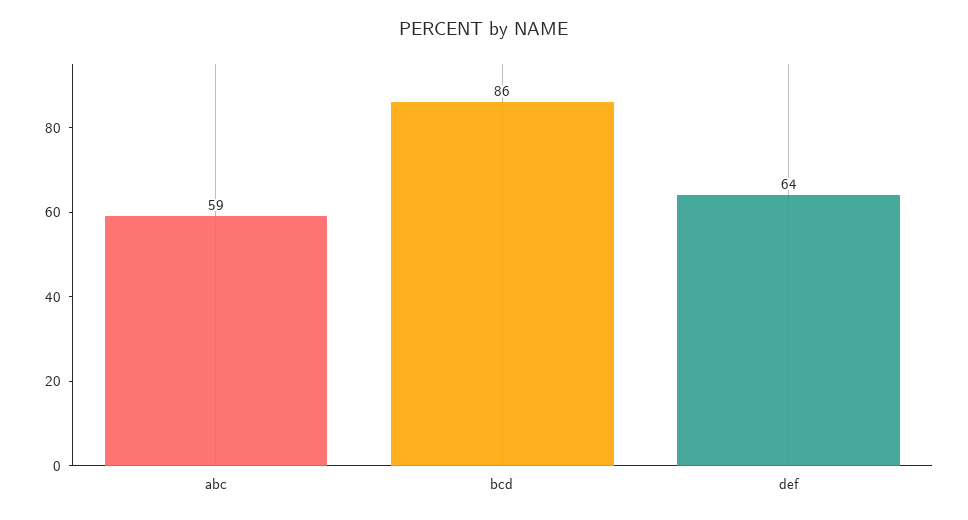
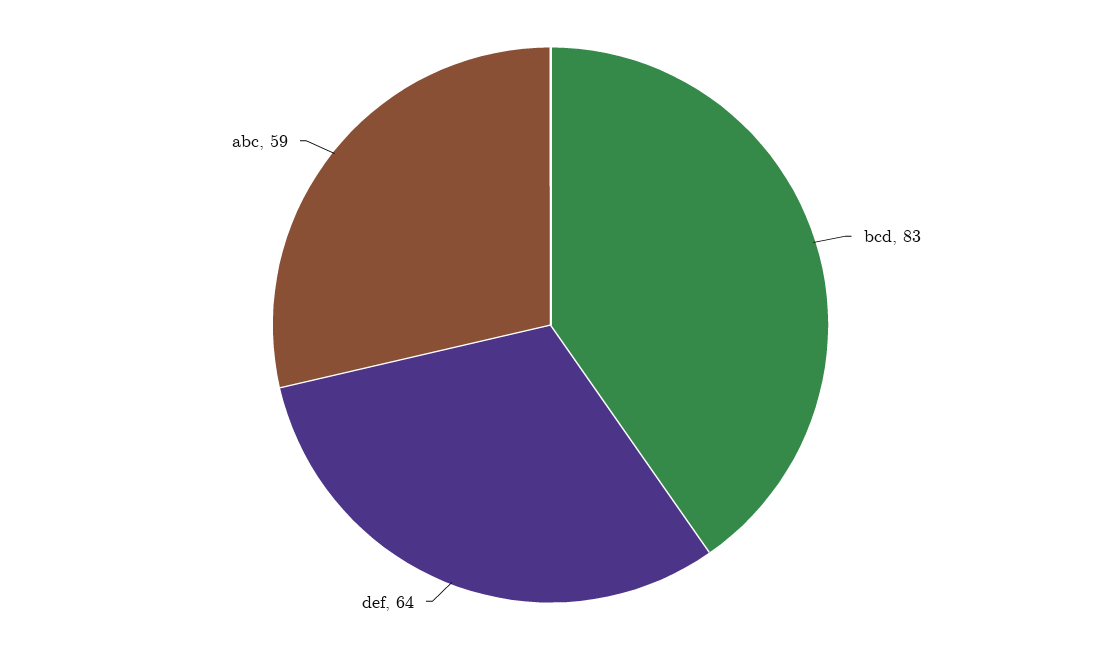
  {
    "abc": 59,
-   "bcd": 86,
+   "bcd": 83,
    "def": 64
  }

